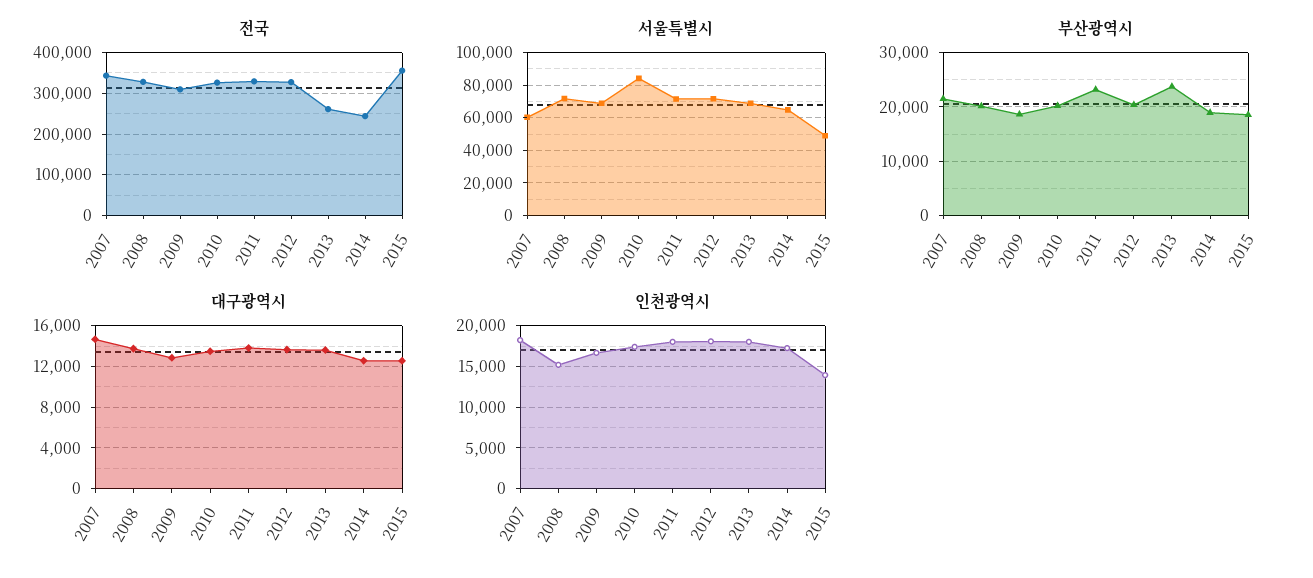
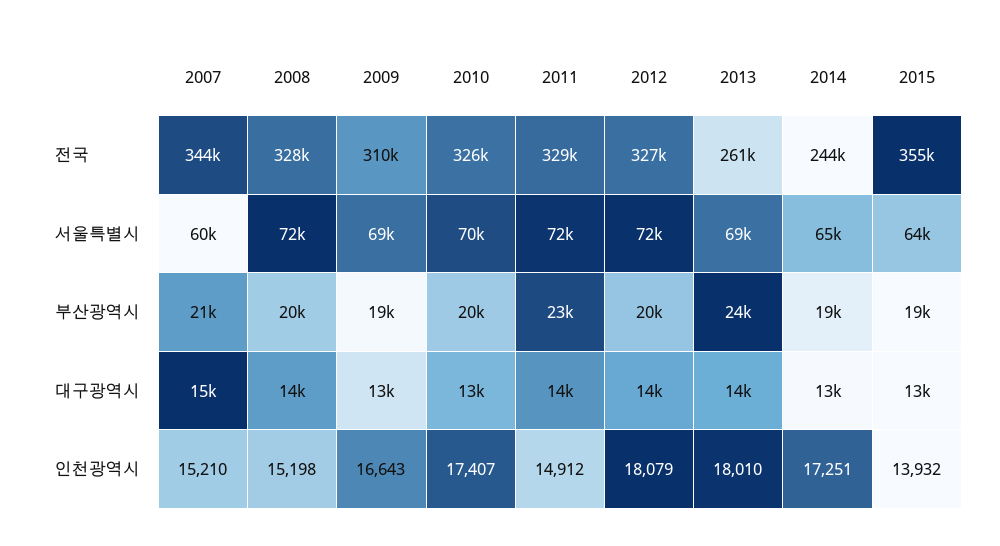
  {
    "전국": {
      "2007": 344000,
      "2008": 328000,
      "2009": 310000,
      "2010": 326000,
      "2011": 329000,
      "2012": 327000,
      "2013": 261000,
      "2014": 244000,
      "2015": 355000
    },
    "서울특별시": {
      "2007": 60000,
      "2008": 72000,
      "2009": 69000,
-     "2010": 85000,
+     "2010": 70000,
      "2011": 72000,
      "2012": 72000,
      "2013": 69000,
      "2014": 65000,
-     "2015": 50000
+     "2015": 64000
    },
    "부산광역시": {
      "2007": 21000,
      "2008": 20000,
      "2009": 19000,
      "2010": 20000,
      "2011": 23000,
      "2012": 20000,
      "2013": 24000,
      "2014": 19000,
      "2015": 19000
    },
    "대구광역시": {
      "2007": 15000,
      "2008": 14000,
      "2009": 13000,
      "2010": 13000,
      "2011": 14000,
      "2012": 14000,
      "2013": 14000,
      "2014": 13000,
      "2015": 13000
    },
    "인천광역시": {
-     "2007": 18000,
+     "2007": 15210,
      "2008": 15198,
      "2009": 16643,
      "2010": 17407,
-     "2011": 18000,
+     "2011": 14912,
      "2012": 18079,
      "2013": 18010,
      "2014": 17251,
      "2015": 13932
    }
  }

